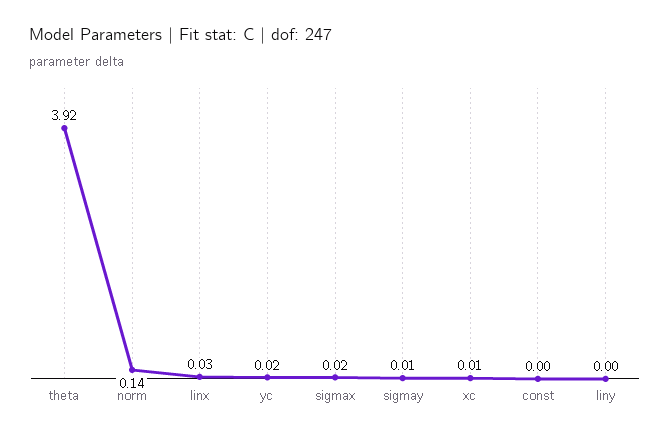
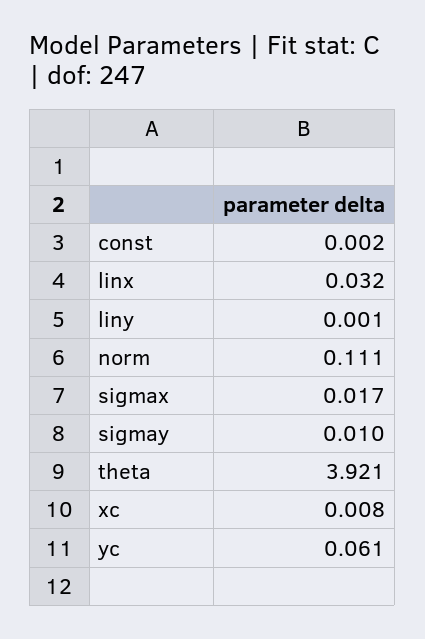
  {
    "theta": 3.921,
-   "norm": 0.14,
+   "norm": 0.111,
    "linx": 0.032,
-   "yc": 0.02,
+   "yc": 0.061,
    "sigmax": 0.017,
    "sigmay": 0.01,
    "xc": 0.008,
    "const": 0.002,
    "liny": 0.001
  }

